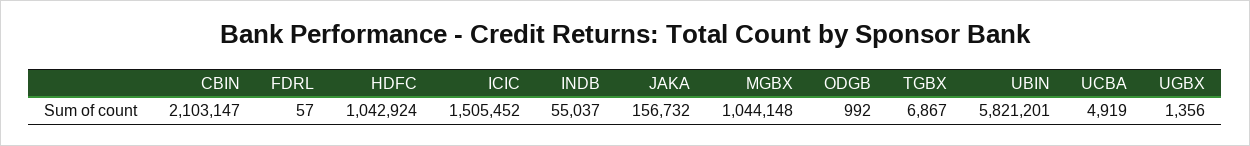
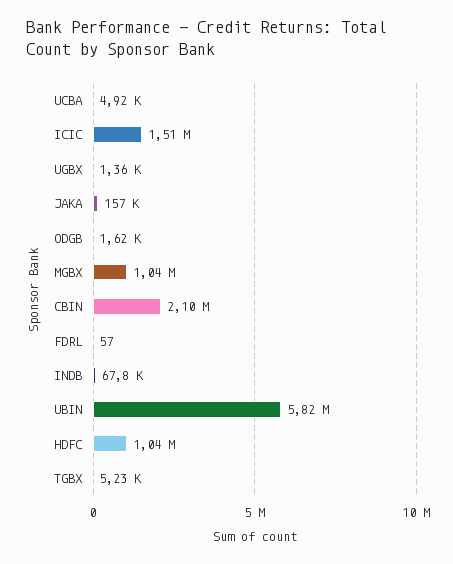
  {
    "CBIN": 2103147,
    "FDRL": 57,
    "HDFC": 1042924,
    "ICIC": 1505452,
-   "INDB": 55037,
+   "INDB": 67800,
    "JAKA": 156732,
    "MGBX": 1044148,
-   "ODGB": 992,
+   "ODGB": 1620,
-   "TGBX": 6867,
+   "TGBX": 5230,
    "UBIN": 5821201,
    "UCBA": 4919,
    "UGBX": 1356
  }

